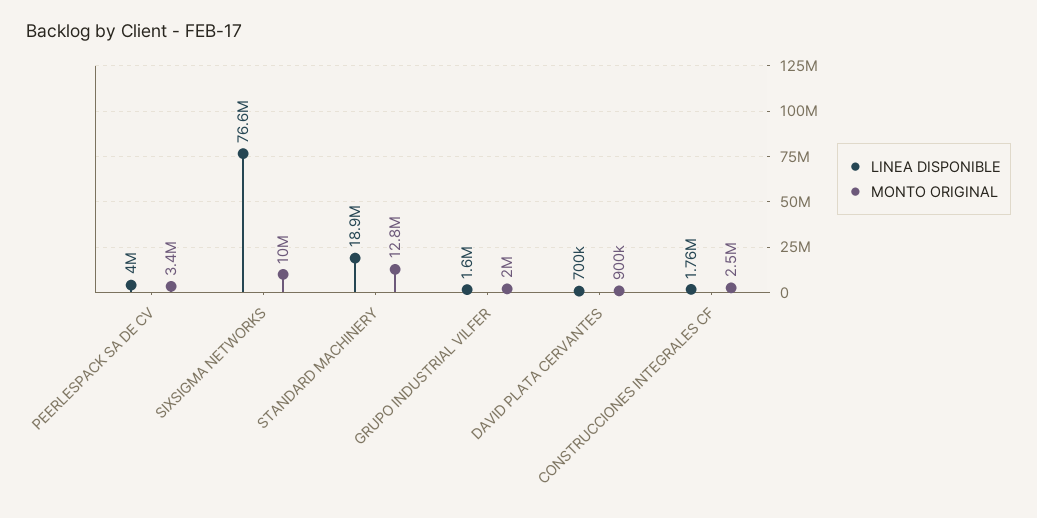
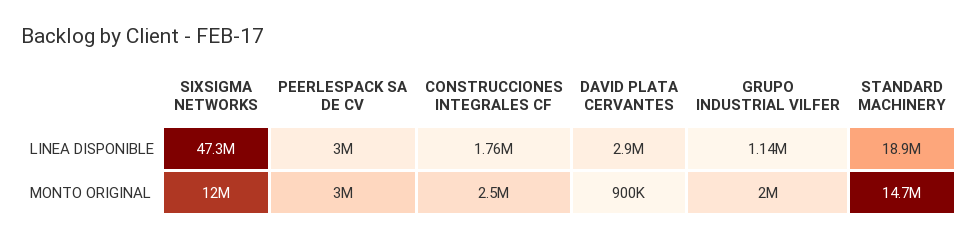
  {
    "LINEA DISPONIBLE": {
-     "PEERLESPACK SA DE CV": 4000000,
+     "PEERLESPACK SA DE CV": 3000000,
-     "SIXSIGMA NETWORKS": 76600000,
+     "SIXSIGMA NETWORKS": 47300000,
      "STANDARD MACHINERY": 18900000,
-     "GRUPO INDUSTRIAL VILFER": 1600000,
+     "GRUPO INDUSTRIAL VILFER": 1140000,
-     "DAVID PLATA CERVANTES": 700000,
+     "DAVID PLATA CERVANTES": 2900000,
      "CONSTRUCCIONES INTEGRALES CF": 1760000
    },
    "MONTO ORIGINAL": {
-     "PEERLESPACK SA DE CV": 3400000,
+     "PEERLESPACK SA DE CV": 3000000,
-     "SIXSIGMA NETWORKS": 10000000,
+     "SIXSIGMA NETWORKS": 12000000,
-     "STANDARD MACHINERY": 12800000,
+     "STANDARD MACHINERY": 14700000,
      "GRUPO INDUSTRIAL VILFER": 2000000,
      "DAVID PLATA CERVANTES": 900000,
      "CONSTRUCCIONES INTEGRALES CF": 2500000
    }
  }

